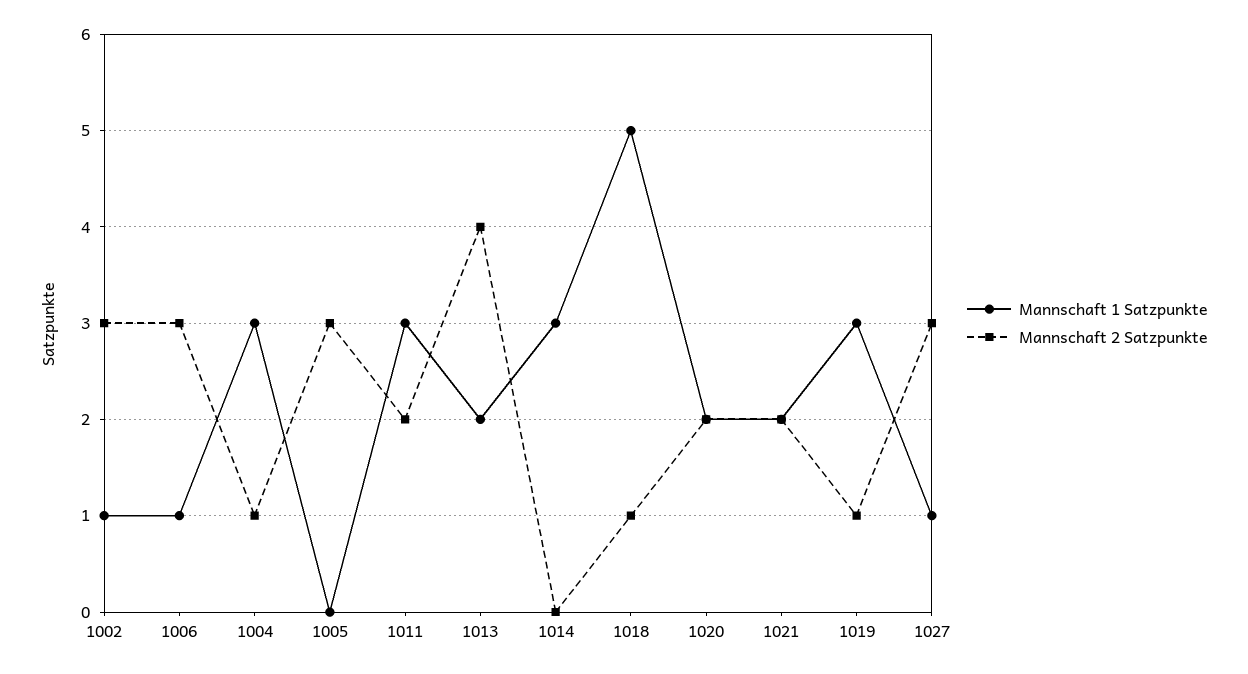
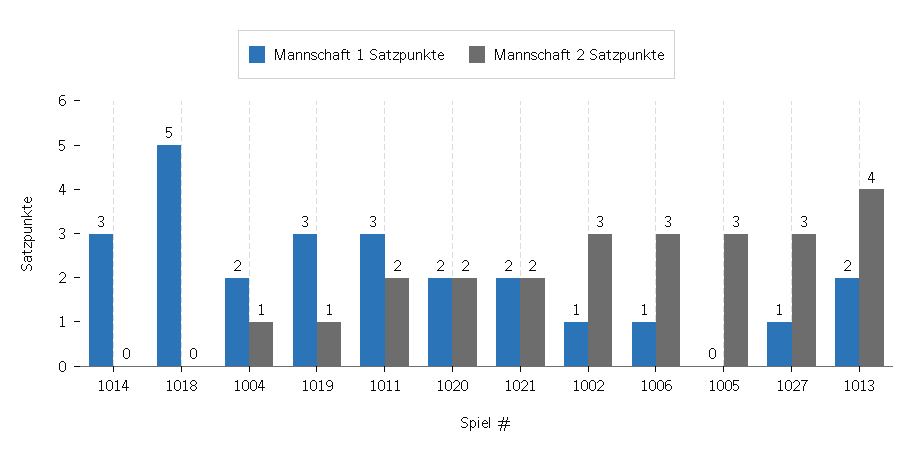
  {
    "Mannschaft 1 Satzpunkte": {
      "1002": 1,
      "1006": 1,
-     "1004": 3,
+     "1004": 2,
      "1005": 0,
      "1011": 3,
      "1013": 2,
      "1014": 3,
      "1018": 5,
      "1020": 2,
      "1021": 2,
      "1019": 3,
      "1027": 1
    },
    "Mannschaft 2 Satzpunkte": {
      "1002": 3,
      "1006": 3,
      "1004": 1,
      "1005": 3,
      "1011": 2,
      "1013": 4,
      "1014": 0,
-     "1018": 1,
+     "1018": 0,
      "1020": 2,
      "1021": 2,
      "1019": 1,
      "1027": 3
    }
  }

